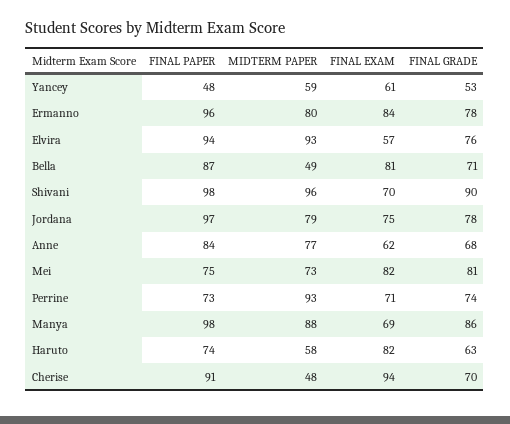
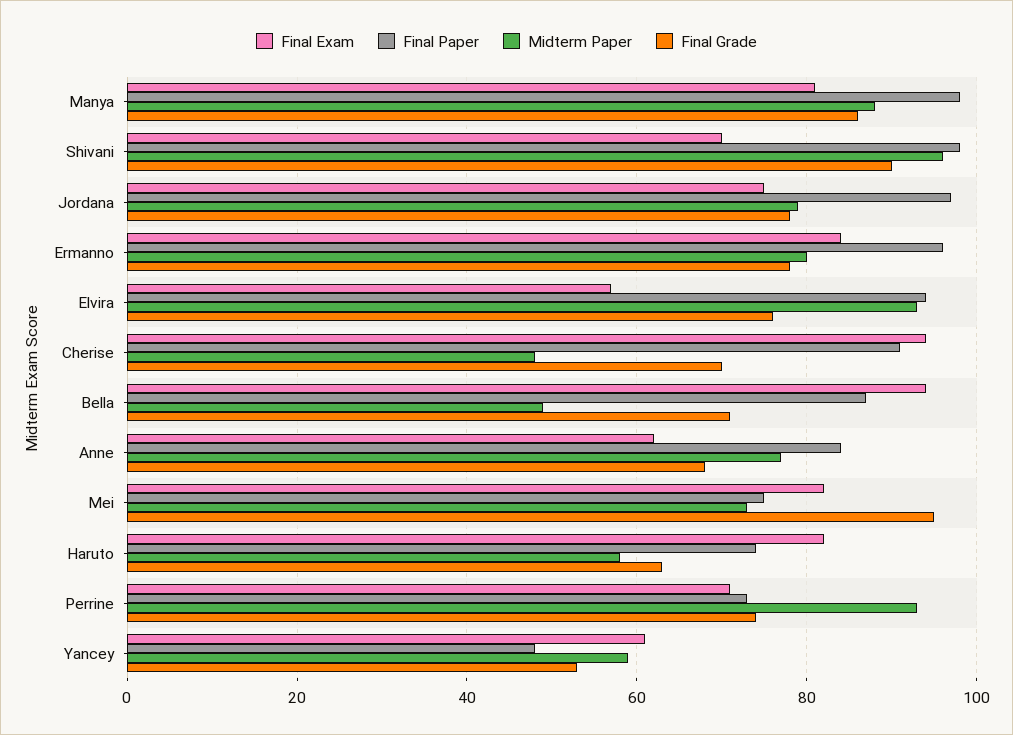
  {
    "FINAL PAPER": {
      "Yancey": 48,
      "Ermanno": 96,
      "Elvira": 94,
      "Bella": 87,
      "Shivani": 98,
      "Jordana": 97,
      "Anne": 84,
      "Mei": 75,
      "Perrine": 73,
      "Manya": 98,
      "Haruto": 74,
      "Cherise": 91
    },
    "MIDTERM PAPER": {
      "Yancey": 59,
      "Ermanno": 80,
      "Elvira": 93,
      "Bella": 49,
      "Shivani": 96,
      "Jordana": 79,
      "Anne": 77,
      "Mei": 73,
      "Perrine": 93,
      "Manya": 88,
      "Haruto": 58,
      "Cherise": 48
    },
    "FINAL EXAM": {
      "Yancey": 61,
      "Ermanno": 84,
      "Elvira": 57,
-     "Bella": 81,
+     "Bella": 95,
      "Shivani": 70,
      "Jordana": 75,
      "Anne": 62,
      "Mei": 82,
      "Perrine": 71,
-     "Manya": 69,
+     "Manya": 80,
      "Haruto": 82,
      "Cherise": 94
    },
    "FINAL GRADE": {
      "Yancey": 53,
      "Ermanno": 78,
      "Elvira": 76,
      "Bella": 71,
      "Shivani": 90,
      "Jordana": 78,
      "Anne": 68,
-     "Mei": 81,
+     "Mei": 95,
      "Perrine": 74,
      "Manya": 86,
      "Haruto": 63,
      "Cherise": 70
    }
  }

